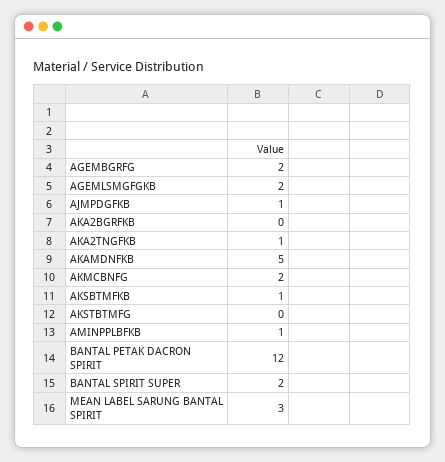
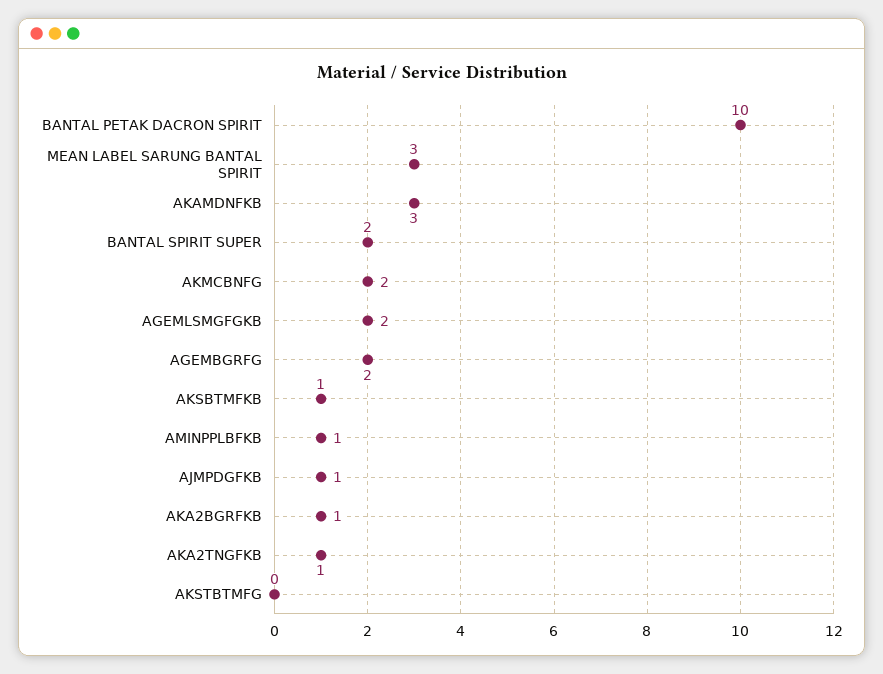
  {
    "AGEMBGRFG": 2,
    "AGEMLSMGFGKB": 2,
    "AJMPDGFKB": 1,
-   "AKA2BGRFKB": 0,
+   "AKA2BGRFKB": 1,
    "AKA2TNGFKB": 1,
-   "AKAMDNFKB": 5,
+   "AKAMDNFKB": 3,
    "AKMCBNFG": 2,
    "AKSBTMFKB": 1,
    "AKSTBTMFG": 0,
    "AMINPPLBFKB": 1,
-   "BANTAL PETAK DACRON SPIRIT": 12,
+   "BANTAL PETAK DACRON SPIRIT": 10,
    "BANTAL SPIRIT SUPER": 2,
    "MEAN LABEL SARUNG BANTAL SPIRIT": 3
  }

